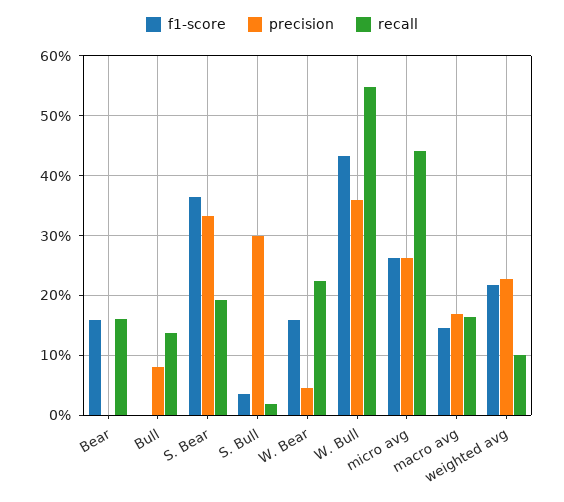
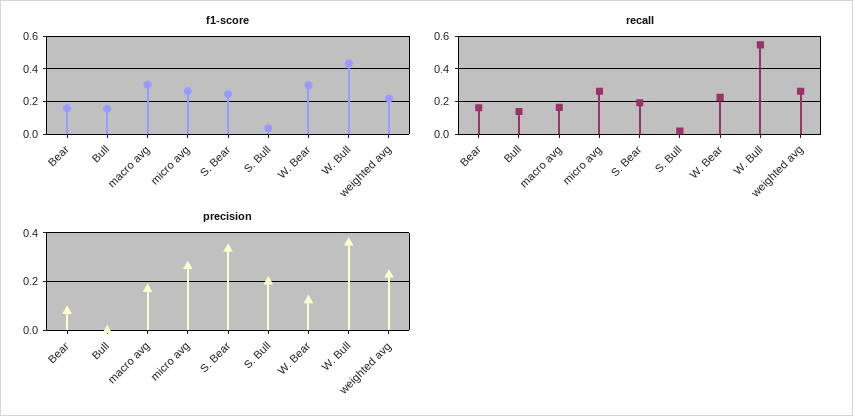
  {
    "f1-score": {
      "Bear": 0.16,
-     "Bull": 0,
+     "Bull": 0.15,
-     "S. Bear": 0.36,
+     "S. Bear": 0.25,
      "S. Bull": 0.04,
-     "W. Bear": 0.16,
+     "W. Bear": 0.3,
      "W. Bull": 0.44,
      "micro avg": 0.26,
-     "macro avg": 0.14,
+     "macro avg": 0.3,
      "weighted avg": 0.22
    },
    "precision": {
-     "Bear": 0,
+     "Bear": 0.075,
-     "Bull": 0.08,
+     "Bull": 0,
      "S. Bear": 0.34,
-     "S. Bull": 0.3,
+     "S. Bull": 0.2,
-     "W. Bear": 0.04,
+     "W. Bear": 0.125,
      "W. Bull": 0.36,
      "micro avg": 0.26,
      "macro avg": 0.16,
      "weighted avg": 0.22
    },
    "recall": {
      "Bear": 0.16,
      "Bull": 0.14,
      "S. Bear": 0.2,
      "S. Bull": 0.02,
      "W. Bear": 0.22,
      "W. Bull": 0.54,
-     "micro avg": 0.44,
+     "micro avg": 0.25,
      "macro avg": 0.16,
-     "weighted avg": 0.1
+     "weighted avg": 0.25
    }
  }

